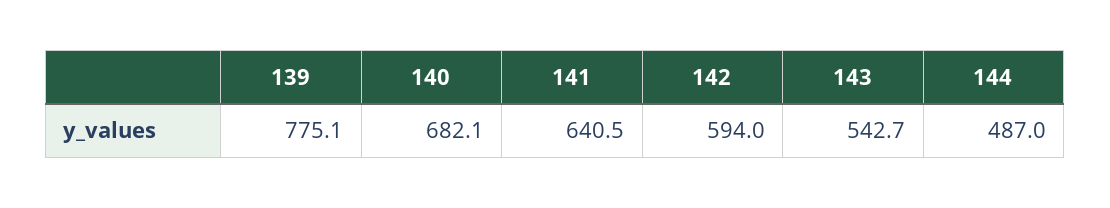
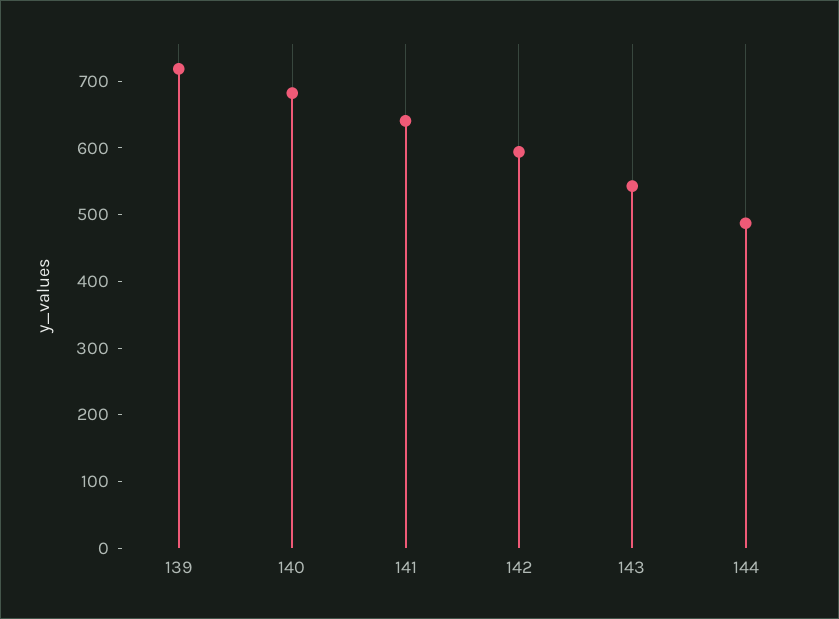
  {
-   "139": 775.1,
+   "139": 720,
    "140": 682.1,
    "141": 640.5,
    "142": 594,
    "143": 542.7,
    "144": 487
  }

